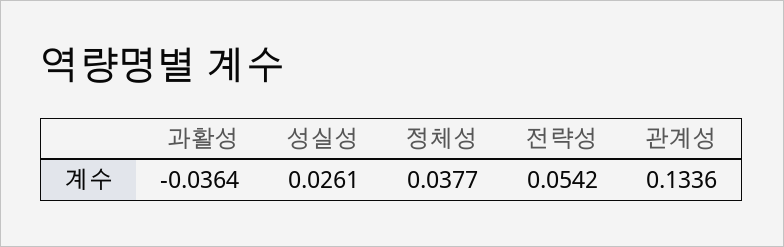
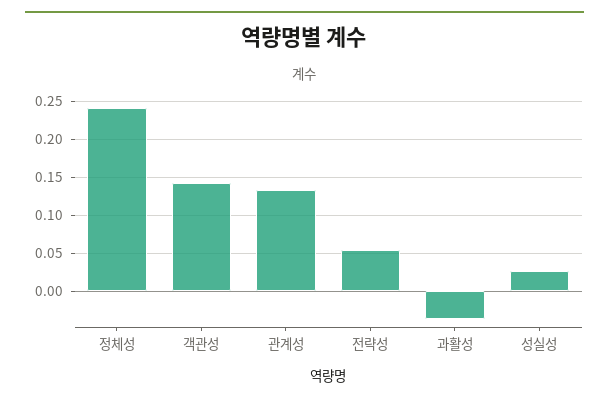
  {
    "과활성": -0.0364,
    "성실성": 0.0261,
-   "정체성": 0.0377,
+   "정체성": 0.24,
    "전략성": 0.0542,
-   "관계성": 0.1336
+   "관계성": 0.1336,
+   "객관성": 0.14
  }

